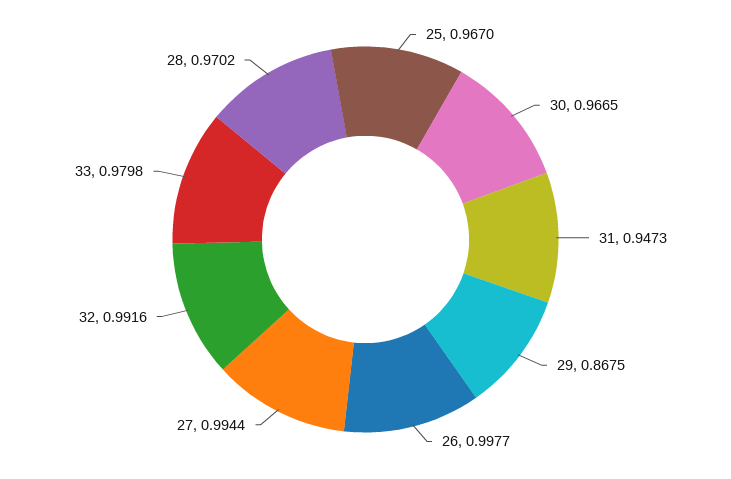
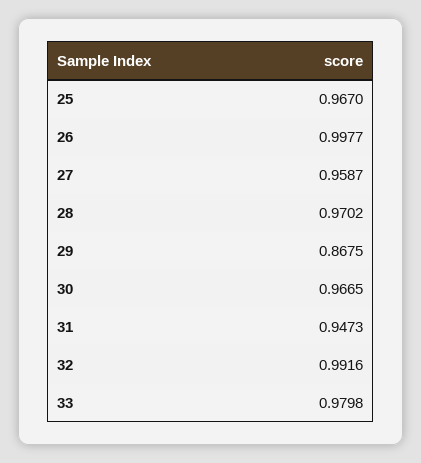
  {
    "25": 0.967,
    "30": 0.9665,
    "31": 0.9473,
    "29": 0.8675,
    "26": 0.9977,
-   "27": 0.9944,
+   "27": 0.9587,
    "32": 0.9916,
    "33": 0.9798,
    "28": 0.9702
  }

